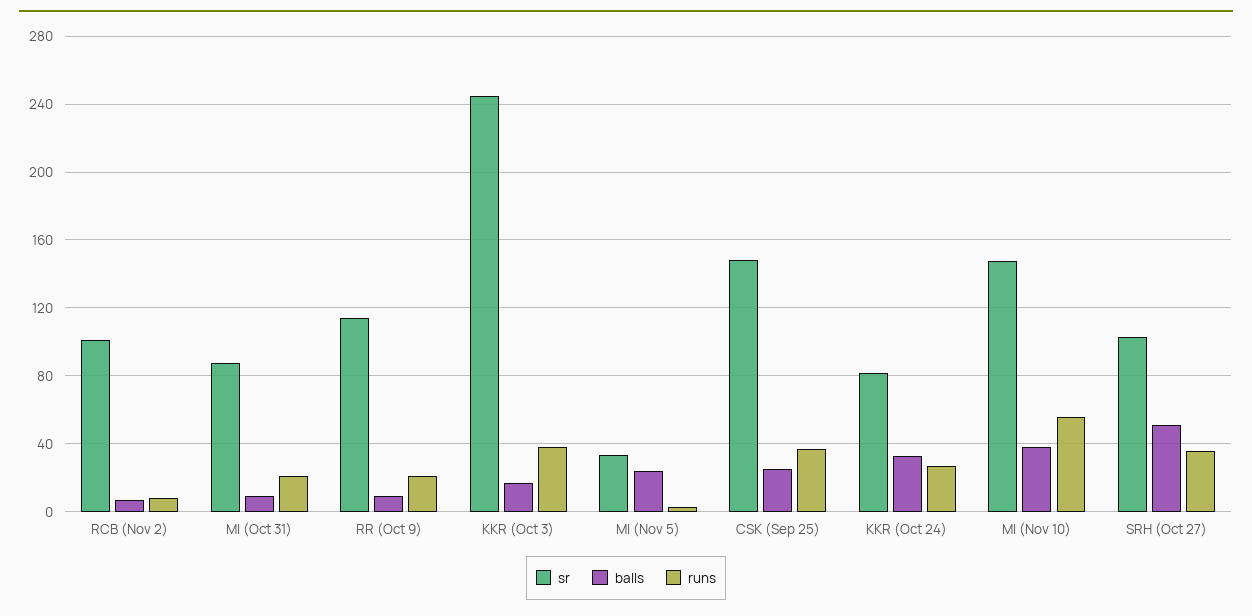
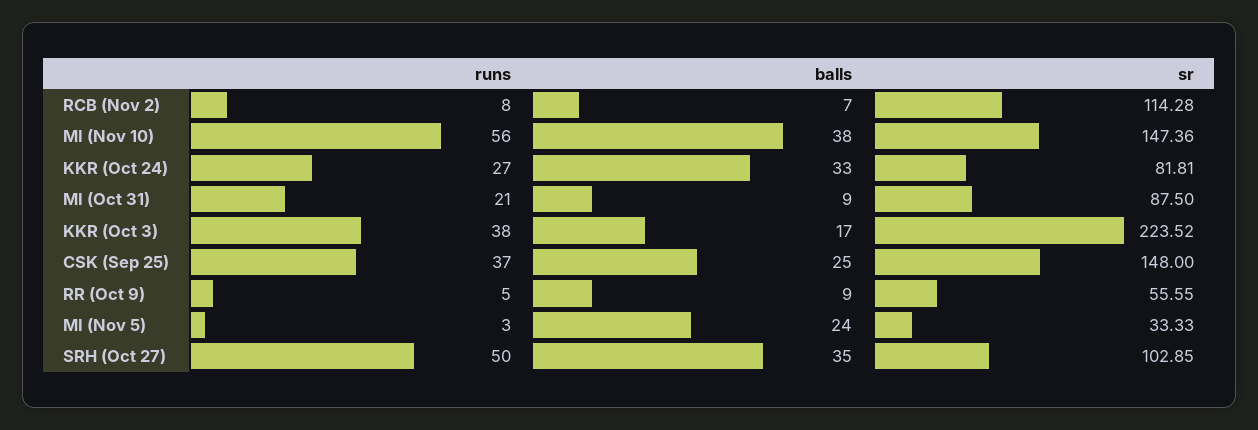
  {
    "sr": {
-     "RCB (Nov 2)": 100,
+     "RCB (Nov 2)": 114.28,
      "MI (Oct 31)": 87.5,
-     "RR (Oct 9)": 115,
+     "RR (Oct 9)": 55.55,
-     "KKR (Oct 3)": 245,
+     "KKR (Oct 3)": 223.52,
      "MI (Nov 5)": 33.33,
      "CSK (Sep 25)": 148,
      "KKR (Oct 24)": 81.81,
      "MI (Nov 10)": 147.36,
      "SRH (Oct 27)": 102.85
    },
    "balls": {
      "RCB (Nov 2)": 7,
      "MI (Oct 31)": 9,
      "RR (Oct 9)": 9,
      "KKR (Oct 3)": 17,
      "MI (Nov 5)": 24,
      "CSK (Sep 25)": 25,
      "KKR (Oct 24)": 33,
      "MI (Nov 10)": 38,
-     "SRH (Oct 27)": 50
+     "SRH (Oct 27)": 35
    },
    "runs": {
      "RCB (Nov 2)": 8,
      "MI (Oct 31)": 21,
-     "RR (Oct 9)": 20,
+     "RR (Oct 9)": 5,
      "KKR (Oct 3)": 38,
      "MI (Nov 5)": 3,
      "CSK (Sep 25)": 37,
      "KKR (Oct 24)": 27,
      "MI (Nov 10)": 56,
-     "SRH (Oct 27)": 35
+     "SRH (Oct 27)": 50
    }
  }

